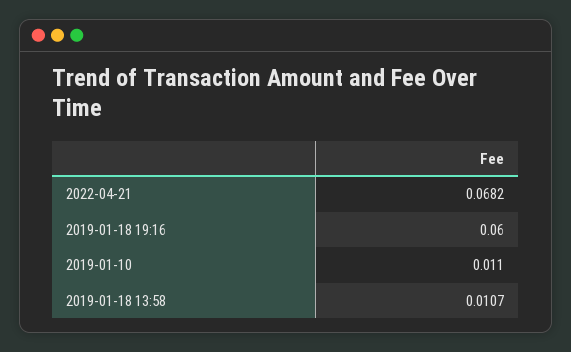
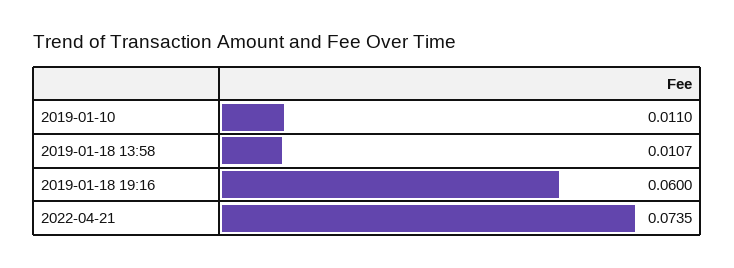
  {
-   "2022-04-21": 0.0682,
+   "2022-04-21": 0.0735,
    "2019-01-18 19:16": 0.06,
    "2019-01-10": 0.011,
    "2019-01-18 13:58": 0.0107
  }

